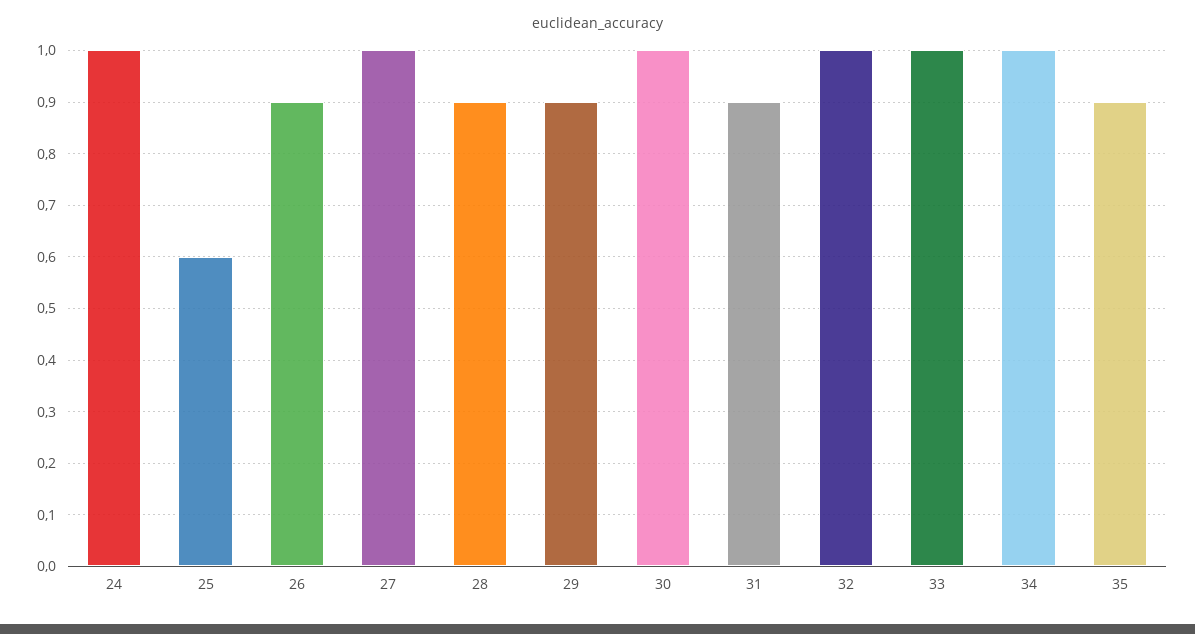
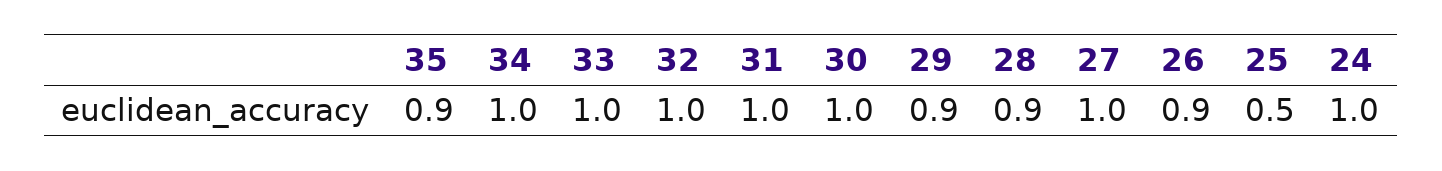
  {
    "24": 1,
-   "25": 0.6,
+   "25": 0.5,
    "26": 0.9,
    "27": 1,
    "28": 0.9,
    "29": 0.9,
    "30": 1,
-   "31": 0.9,
+   "31": 1,
    "32": 1,
    "33": 1,
    "34": 1,
    "35": 0.9
  }

